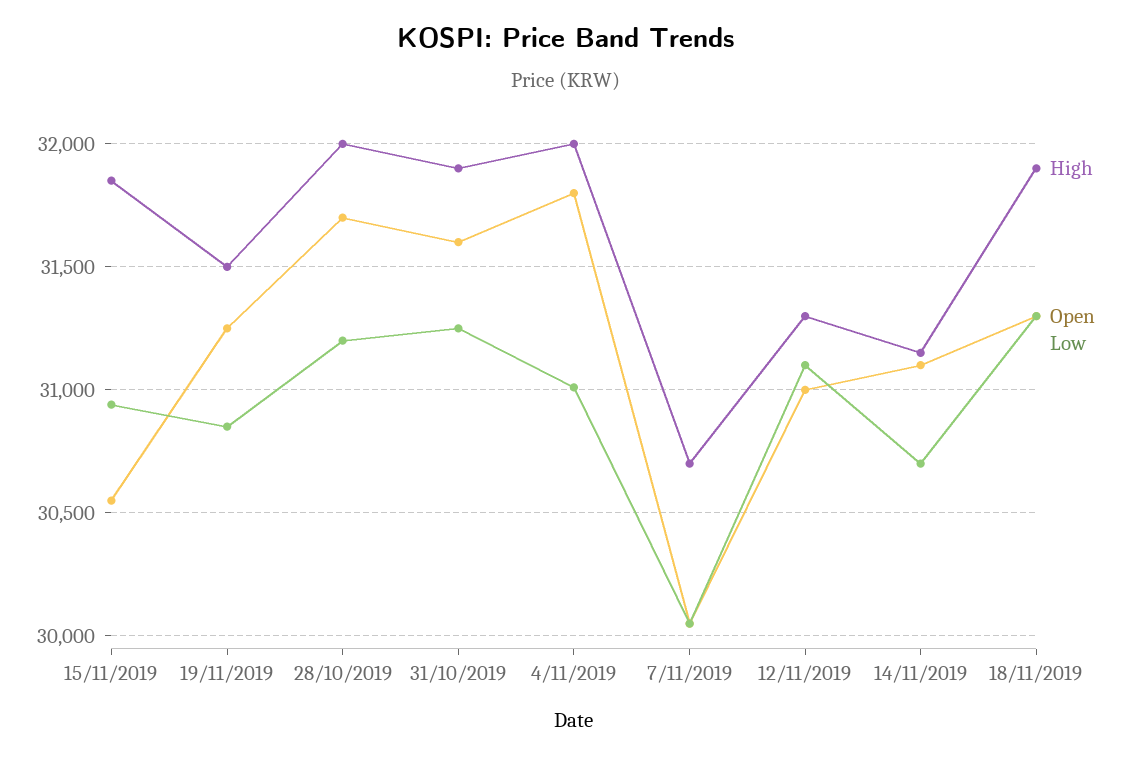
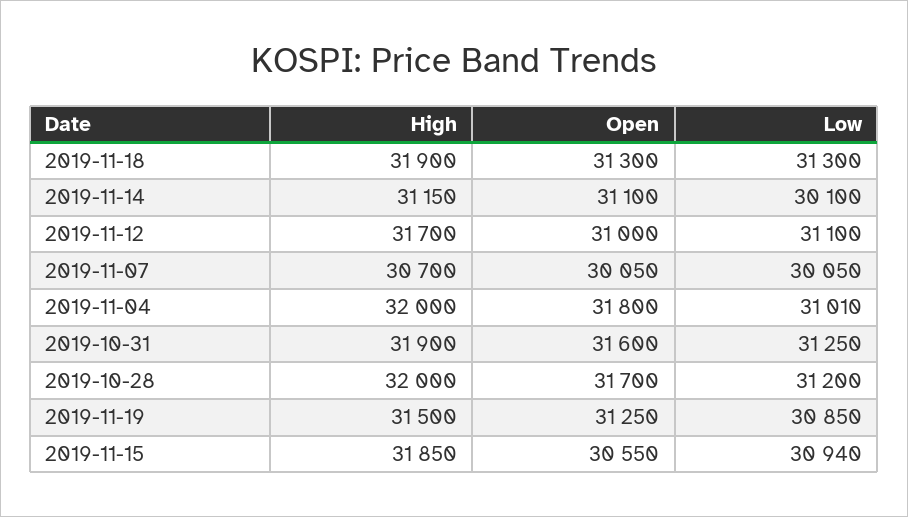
  {
    "High": {
      "15/11/2019": 31850,
      "19/11/2019": 31500,
      "28/10/2019": 32000,
      "31/10/2019": 31900,
      "4/11/2019": 32000,
      "7/11/2019": 30700,
-     "12/11/2019": 31300,
+     "12/11/2019": 31700,
      "14/11/2019": 31150,
      "18/11/2019": 31900
    },
    "Open": {
      "15/11/2019": 30550,
      "19/11/2019": 31250,
      "28/10/2019": 31700,
      "31/10/2019": 31600,
      "4/11/2019": 31800,
      "7/11/2019": 30050,
      "12/11/2019": 31000,
      "14/11/2019": 31100,
      "18/11/2019": 31300
    },
    "Low": {
      "15/11/2019": 30940,
      "19/11/2019": 30850,
      "28/10/2019": 31200,
      "31/10/2019": 31250,
      "4/11/2019": 31010,
      "7/11/2019": 30050,
      "12/11/2019": 31100,
-     "14/11/2019": 30700,
+     "14/11/2019": 30100,
      "18/11/2019": 31300
    }
  }

